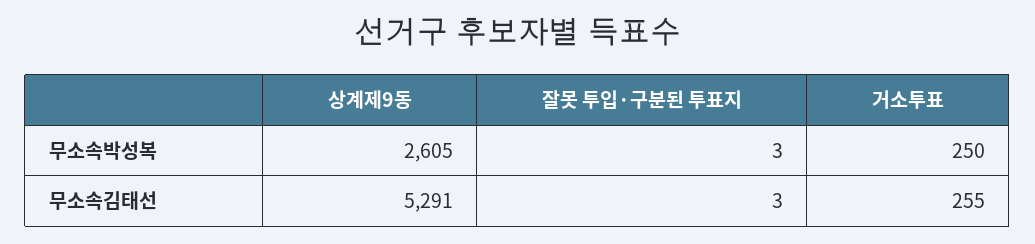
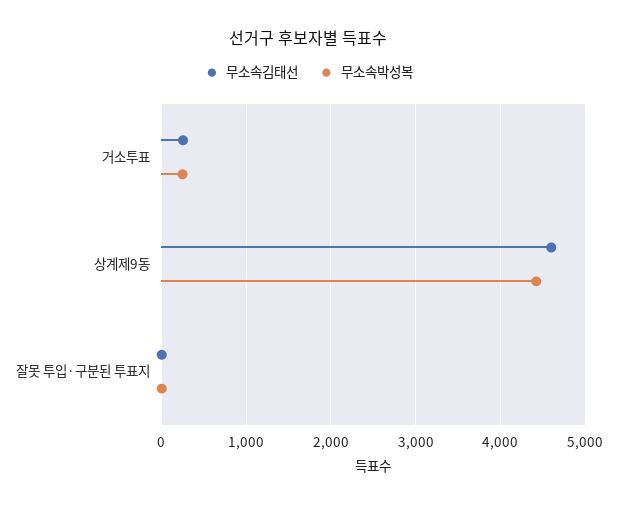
  {
    "무소속박성복": {
-     "상계제9동": 2605,
+     "상계제9동": 4400,
      "잘못 투입·구분된 투표지": 3,
      "거소투표": 250
    },
    "무소속김태선": {
-     "상계제9동": 5291,
+     "상계제9동": 4600,
      "잘못 투입·구분된 투표지": 3,
      "거소투표": 255
    }
  }

